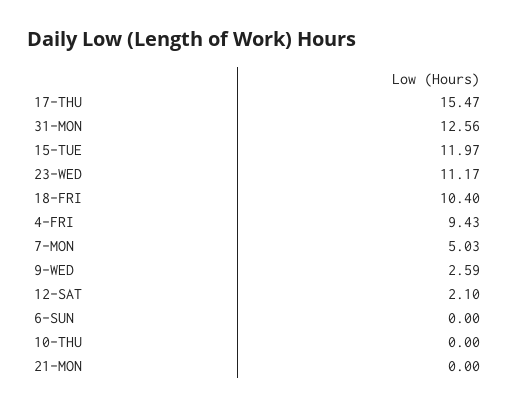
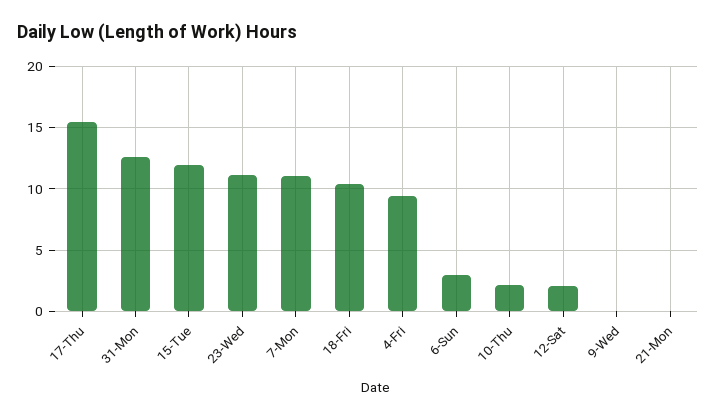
  {
    "17-THU": 15.47,
    "31-MON": 12.56,
    "15-TUE": 11.97,
    "23-WED": 11.17,
    "18-FRI": 10.4,
    "4-FRI": 9.43,
-   "7-MON": 5.03,
+   "7-MON": 11,
-   "9-WED": 2.59,
+   "9-WED": 0,
    "12-SAT": 2.1,
-   "6-SUN": 0,
+   "6-SUN": 3,
-   "10-THU": 0,
+   "10-THU": 2,
    "21-MON": 0
  }

